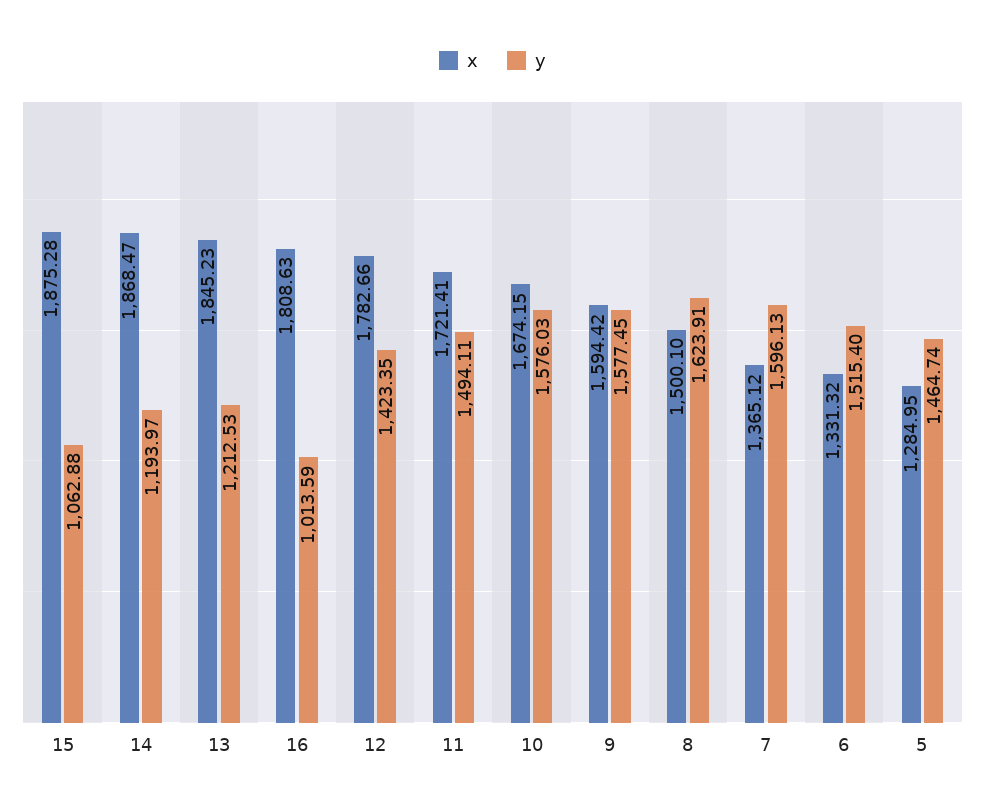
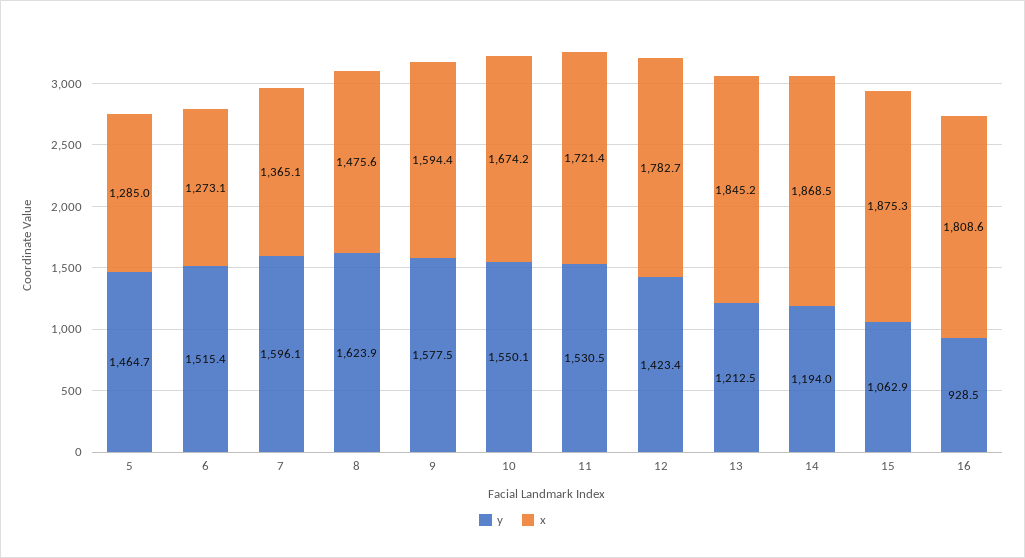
  {
    "x": {
      "15": 1875.28,
      "14": 1868.47,
      "13": 1845.23,
      "16": 1808.63,
      "12": 1782.66,
      "11": 1721.41,
      "10": 1674.15,
      "9": 1594.42,
-     "8": 1500.1,
+     "8": 1475.6,
      "7": 1365.12,
-     "6": 1331.32,
+     "6": 1273.1,
      "5": 1284.95
    },
    "y": {
      "15": 1062.88,
      "14": 1193.97,
      "13": 1212.53,
-     "16": 1013.59,
+     "16": 928.5,
      "12": 1423.35,
-     "11": 1494.11,
+     "11": 1530.5,
-     "10": 1576.03,
+     "10": 1550.1,
      "9": 1577.45,
      "8": 1623.91,
      "7": 1596.13,
      "6": 1515.4,
      "5": 1464.74
    }
  }

